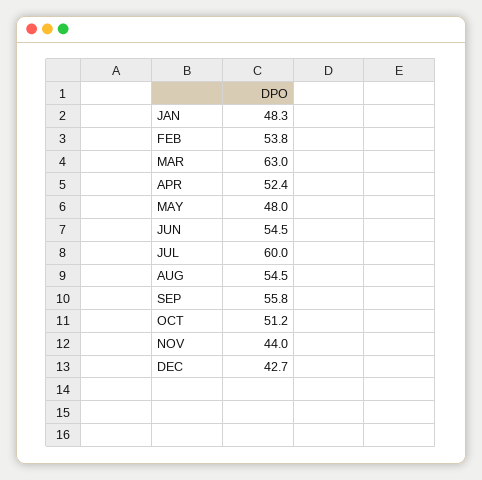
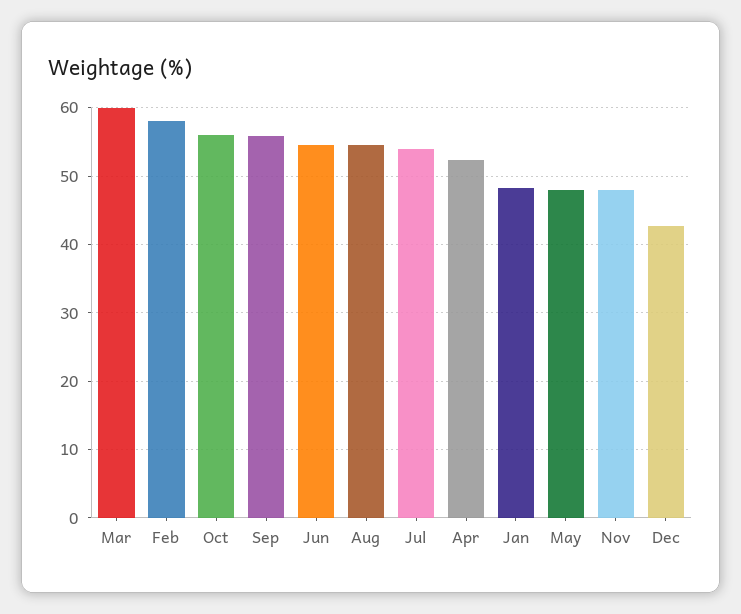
  {
    "JAN": 48.3,
-   "FEB": 53.8,
+   "FEB": 58,
-   "MAR": 63,
+   "MAR": 60,
    "APR": 52.4,
    "MAY": 48,
    "JUN": 54.5,
-   "JUL": 60,
+   "JUL": 54,
    "AUG": 54.5,
    "SEP": 55.8,
-   "OCT": 51.2,
+   "OCT": 56,
-   "NOV": 44,
+   "NOV": 48,
    "DEC": 42.7
  }

